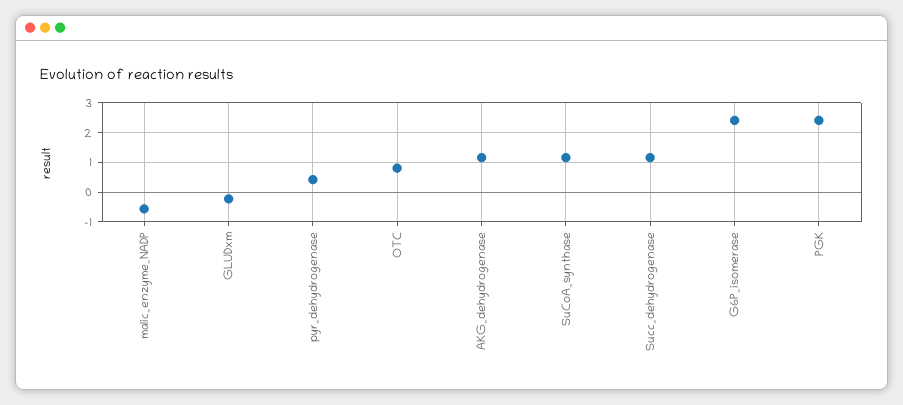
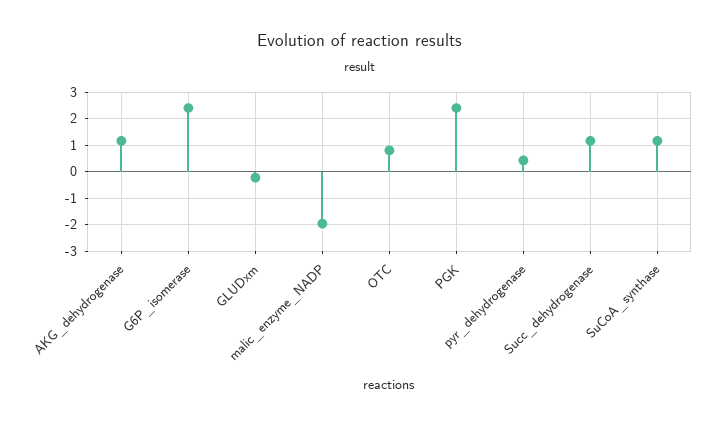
  {
-   "malic_enzyme_NADP": -0.5,
+   "malic_enzyme_NADP": -2,
    "GLUDxm": -0.25,
    "pyr_dehydrogenase": 0.5,
    "OTC": 0.75,
    "AKG_dehydrogenase": 1.25,
    "SuCoA_synthase": 1.25,
    "Succ_dehydrogenase": 1.25,
    "G6P_isomerase": 2.5,
    "PGK": 2.5
  }

